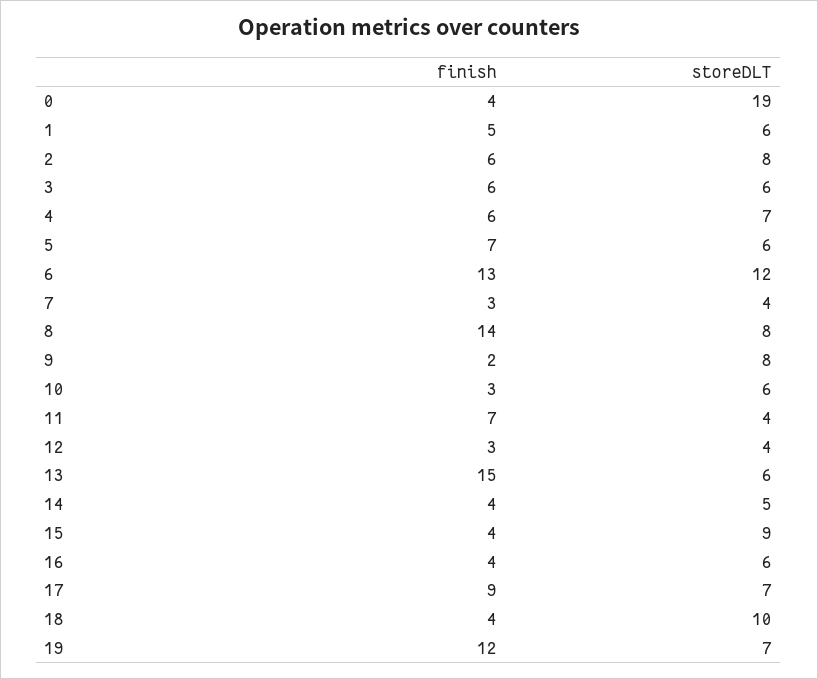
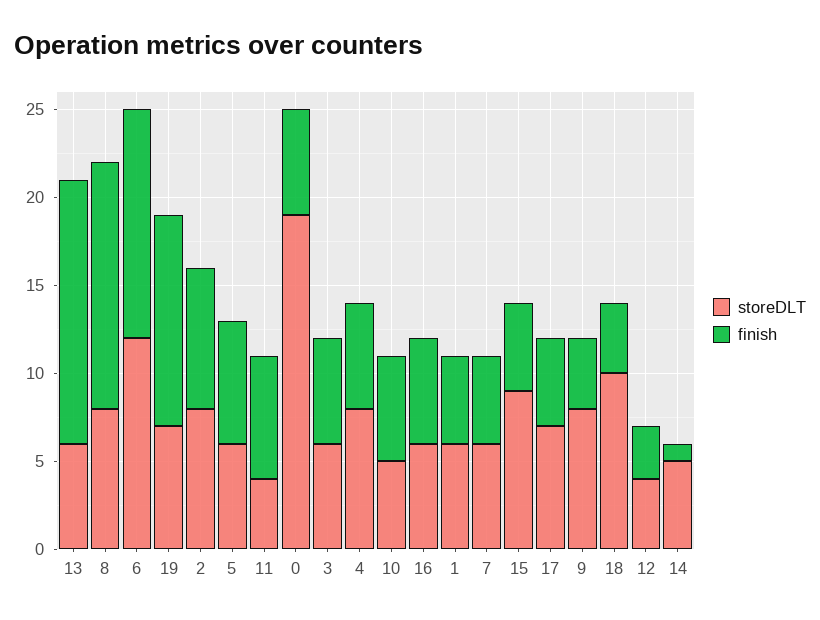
  {
    "finish": {
-     "0": 4,
+     "0": 6,
      "1": 5,
-     "2": 6,
+     "2": 8,
      "3": 6,
      "4": 6,
      "5": 7,
      "6": 13,
-     "7": 3,
+     "7": 5,
      "8": 14,
-     "9": 2,
+     "9": 4,
-     "10": 3,
+     "10": 6,
      "11": 7,
      "12": 3,
      "13": 15,
-     "14": 4,
+     "14": 1,
-     "15": 4,
+     "15": 5,
-     "16": 4,
+     "16": 6,
-     "17": 9,
+     "17": 5,
      "18": 4,
      "19": 12
    },
    "storeDLT": {
      "0": 19,
      "1": 6,
      "2": 8,
      "3": 6,
-     "4": 7,
+     "4": 8,
      "5": 6,
      "6": 12,
-     "7": 4,
+     "7": 6,
      "8": 8,
      "9": 8,
-     "10": 6,
+     "10": 5,
      "11": 4,
      "12": 4,
      "13": 6,
      "14": 5,
      "15": 9,
      "16": 6,
      "17": 7,
      "18": 10,
      "19": 7
    }
  }

